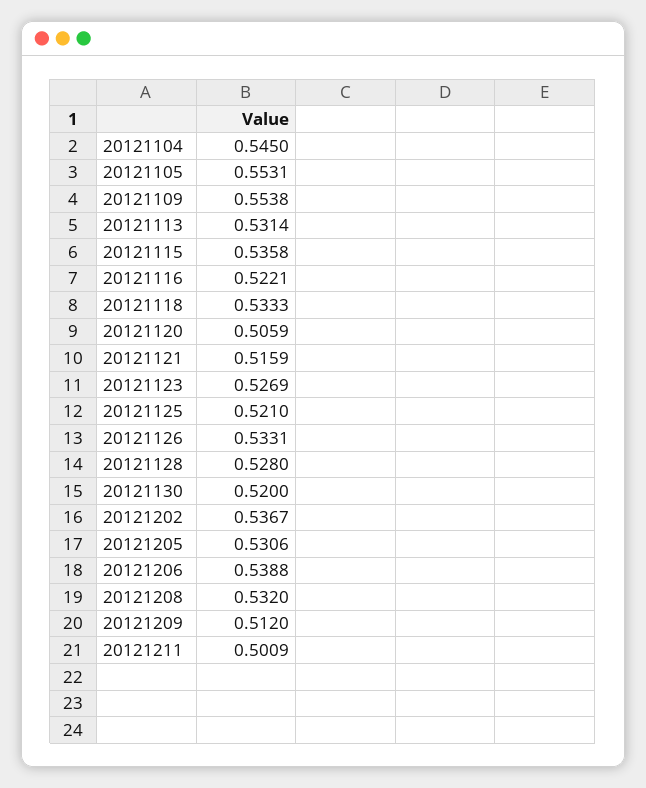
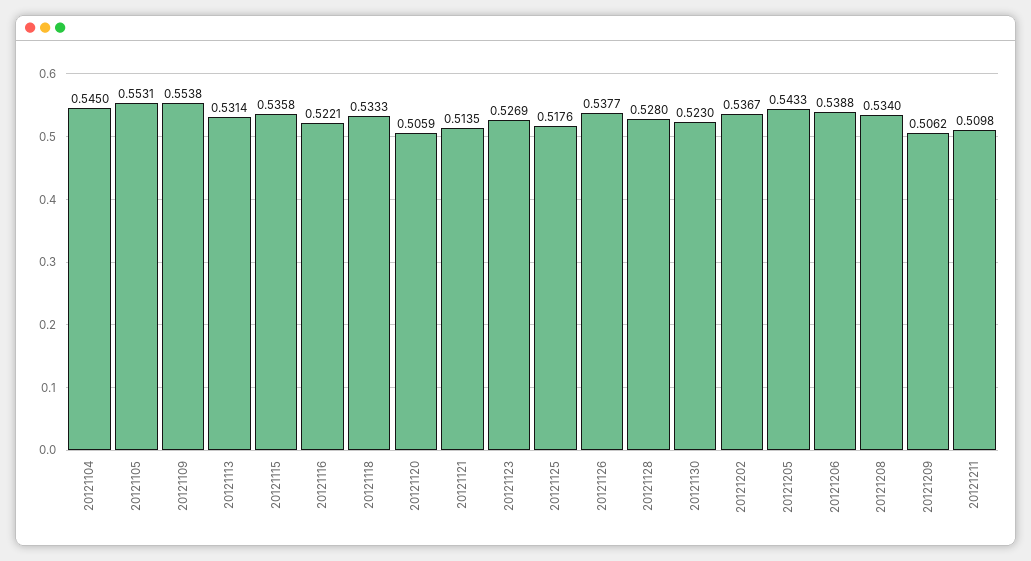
  {
    "20121104": 0.545,
    "20121105": 0.5531,
    "20121109": 0.5538,
    "20121113": 0.5314,
    "20121115": 0.5358,
    "20121116": 0.5221,
    "20121118": 0.5333,
    "20121120": 0.5059,
-   "20121121": 0.5159,
+   "20121121": 0.5135,
    "20121123": 0.5269,
-   "20121125": 0.521,
+   "20121125": 0.5176,
-   "20121126": 0.5331,
+   "20121126": 0.5377,
    "20121128": 0.528,
-   "20121130": 0.52,
+   "20121130": 0.523,
    "20121202": 0.5367,
-   "20121205": 0.5306,
+   "20121205": 0.5433,
    "20121206": 0.5388,
-   "20121208": 0.532,
+   "20121208": 0.534,
-   "20121209": 0.512,
+   "20121209": 0.5062,
-   "20121211": 0.5009
+   "20121211": 0.5098
  }

